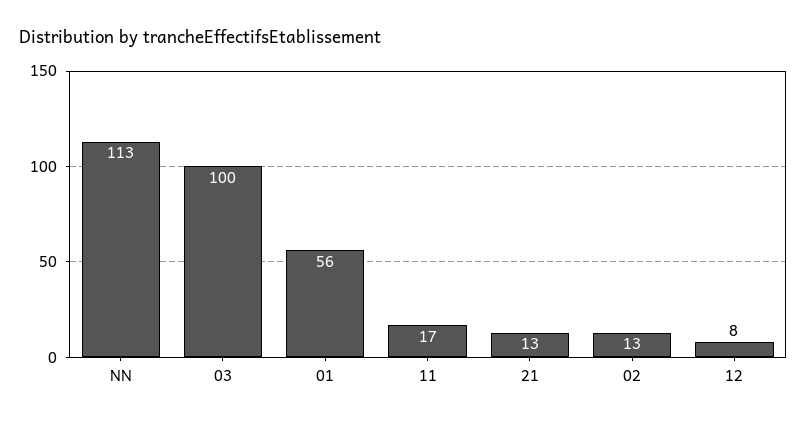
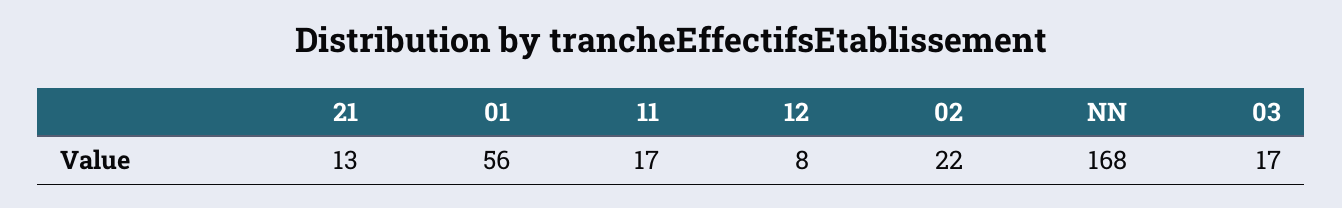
  {
-   "NN": 113,
+   "NN": 168,
-   "03": 100,
+   "03": 17,
    "01": 56,
    "11": 17,
    "21": 13,
-   "02": 13,
+   "02": 22,
    "12": 8
  }

